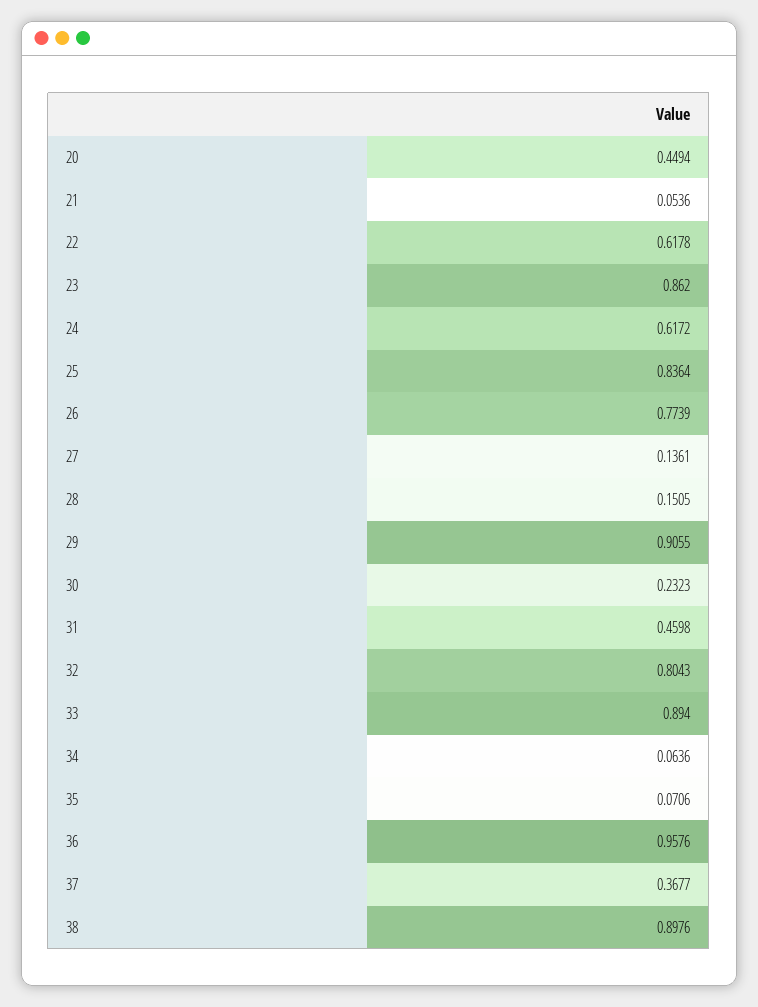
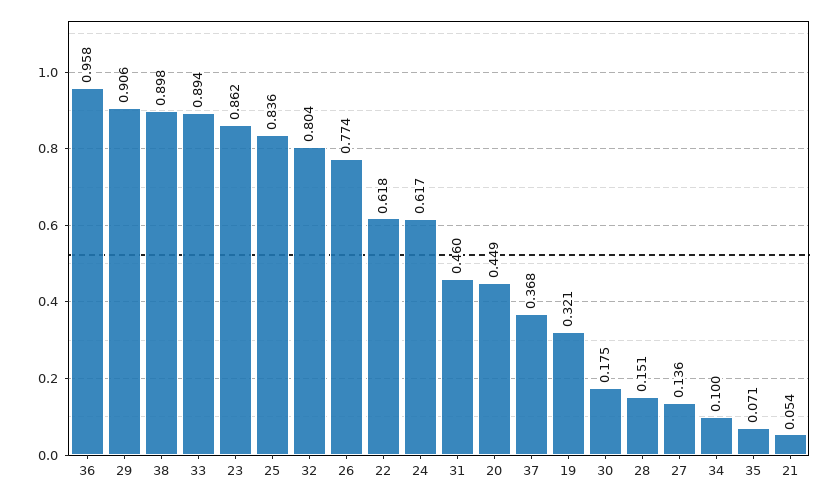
  {
    "20": 0.4494,
    "21": 0.0536,
    "22": 0.6178,
    "23": 0.862,
    "24": 0.6172,
    "25": 0.8364,
    "26": 0.7739,
    "27": 0.1361,
    "28": 0.1505,
    "29": 0.9055,
-   "30": 0.2323,
+   "30": 0.175,
    "31": 0.4598,
    "32": 0.8043,
    "33": 0.894,
-   "34": 0.0636,
+   "34": 0.1,
    "35": 0.0706,
    "36": 0.9576,
    "37": 0.3677,
-   "38": 0.8976
+   "38": 0.8976,
+   "19": 0.321
  }

